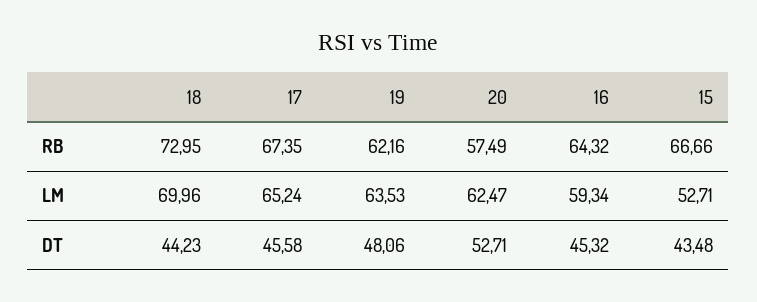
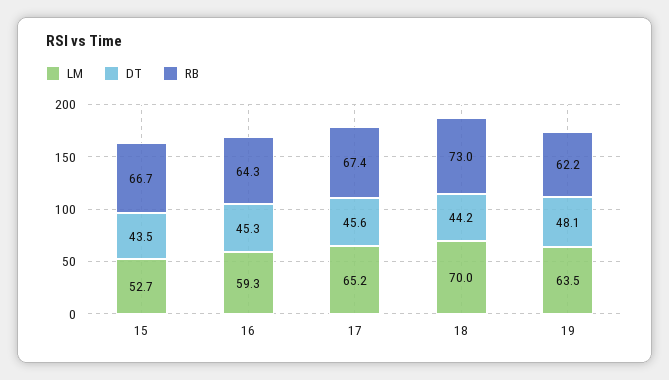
  {
    "RB": {
      "18": 72.95,
      "17": 67.35,
      "19": 62.16,
-     "20": 57.49,
      "16": 64.32,
      "15": 66.66
    },
    "LM": {
      "18": 69.96,
      "17": 65.24,
      "19": 63.53,
-     "20": 62.47,
      "16": 59.34,
      "15": 52.71
    },
    "DT": {
      "18": 44.23,
      "17": 45.58,
      "19": 48.06,
-     "20": 52.71,
      "16": 45.32,
      "15": 43.48
    }
  }

